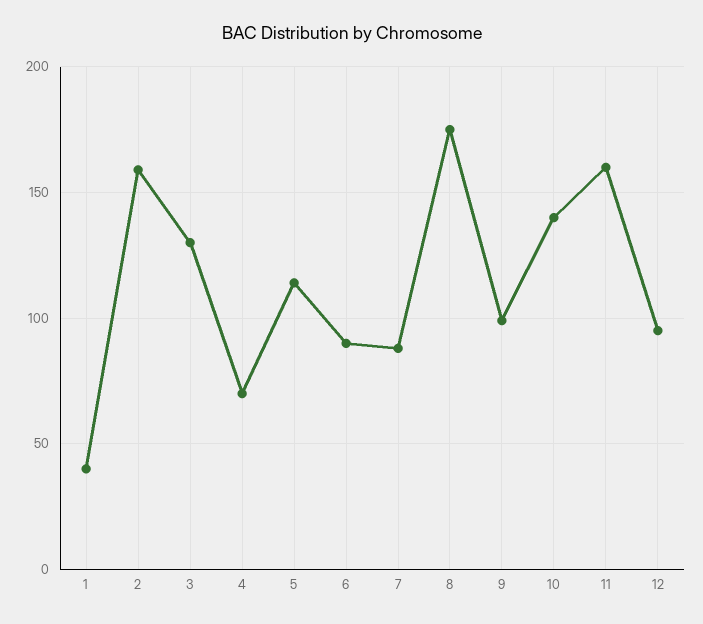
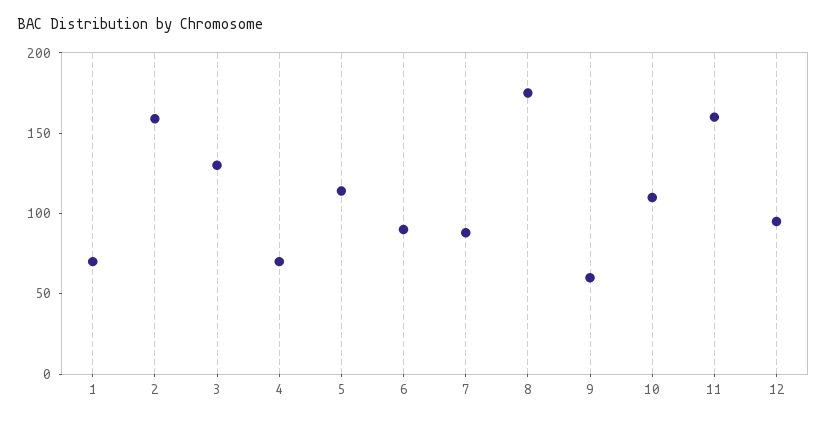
  {
-   "1": 40,
+   "1": 70,
    "2": 160,
    "3": 130,
    "4": 70,
    "5": 115,
    "6": 90,
    "7": 90,
    "8": 175,
-   "9": 100,
+   "9": 60,
-   "10": 140,
+   "10": 110,
    "11": 160,
    "12": 95
  }

